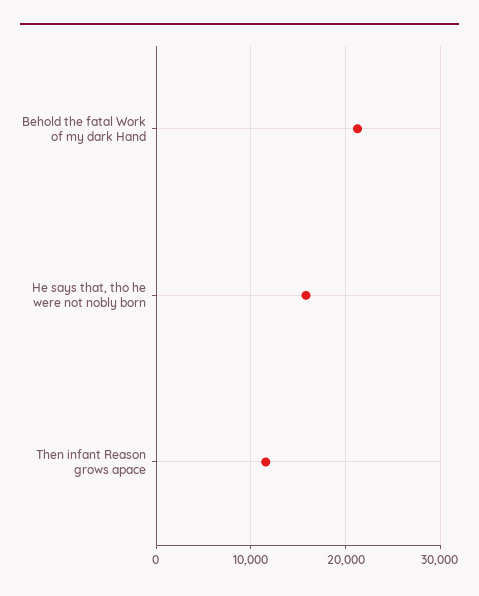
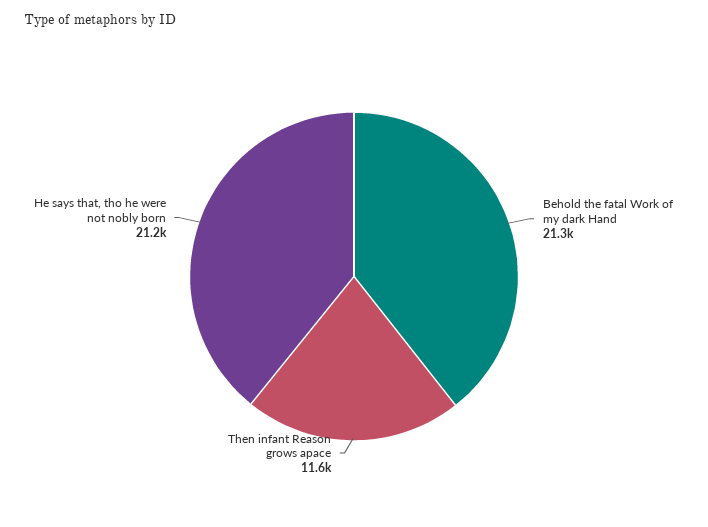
  {
    "Behold the fatal Work of my dark Hand": 21300,
-   "He says that, tho he were not nobly born": 16000,
+   "He says that, tho he were not nobly born": 21200,
    "Then infant Reason grows apace": 11600
  }

